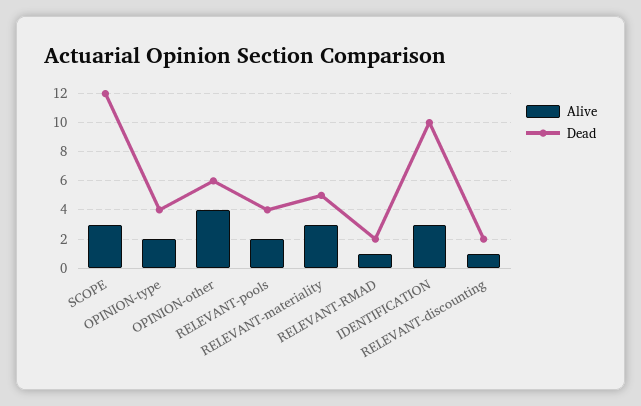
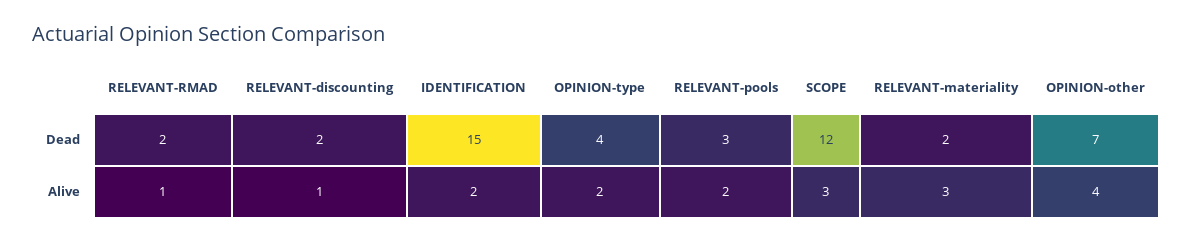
  {
    "Alive": {
      "SCOPE": 3,
      "OPINION-type": 2,
      "OPINION-other": 4,
      "RELEVANT-pools": 2,
      "RELEVANT-materiality": 3,
      "RELEVANT-RMAD": 1,
-     "IDENTIFICATION": 3,
+     "IDENTIFICATION": 2,
      "RELEVANT-discounting": 1
    },
    "Dead": {
      "SCOPE": 12,
      "OPINION-type": 4,
-     "OPINION-other": 6,
+     "OPINION-other": 7,
-     "RELEVANT-pools": 4,
+     "RELEVANT-pools": 3,
-     "RELEVANT-materiality": 5,
+     "RELEVANT-materiality": 2,
      "RELEVANT-RMAD": 2,
-     "IDENTIFICATION": 10,
+     "IDENTIFICATION": 15,
      "RELEVANT-discounting": 2
    }
  }

